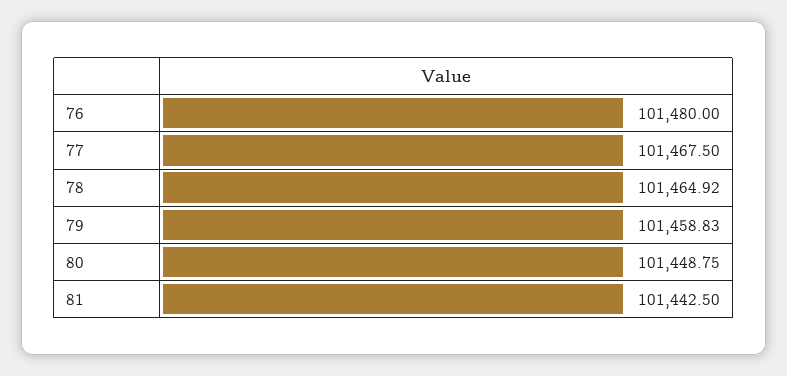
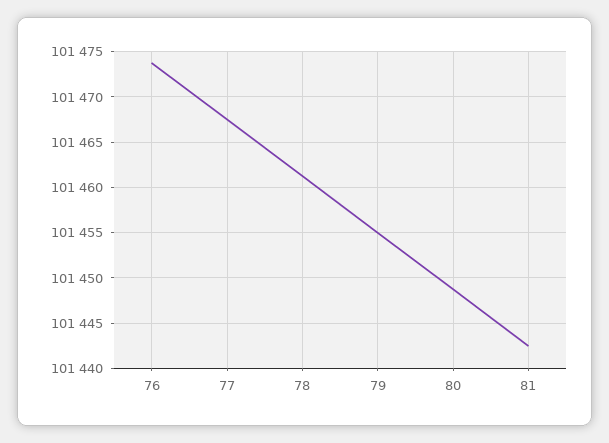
  {
-   "76": 101480,
+   "76": 101474,
    "77": 101467.5,
-   "78": 101464.92,
+   "78": 101461,
-   "79": 101458.83,
+   "79": 101455,
    "80": 101448.75,
    "81": 101442.5
  }

